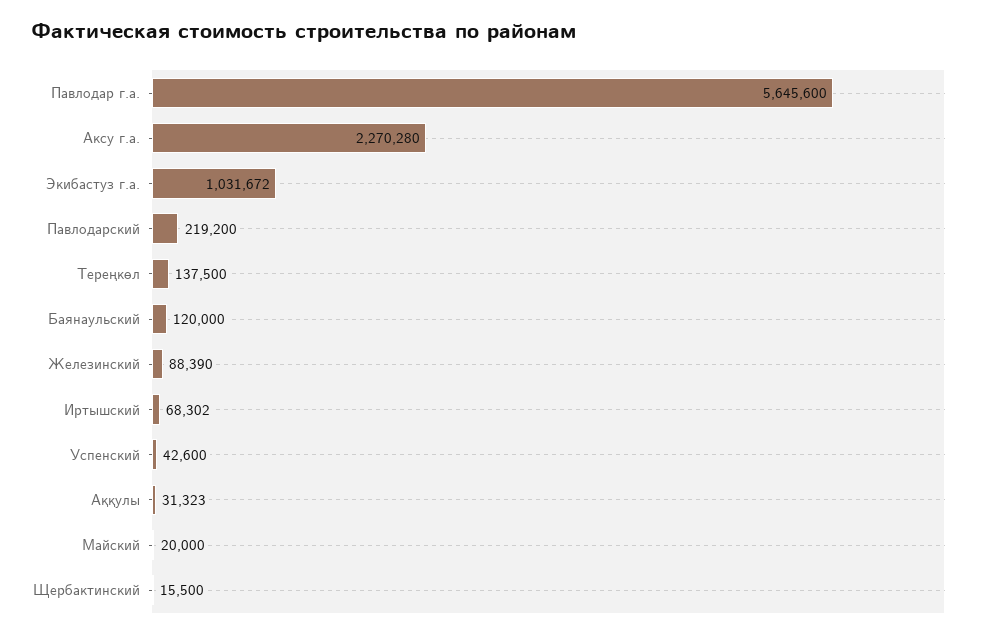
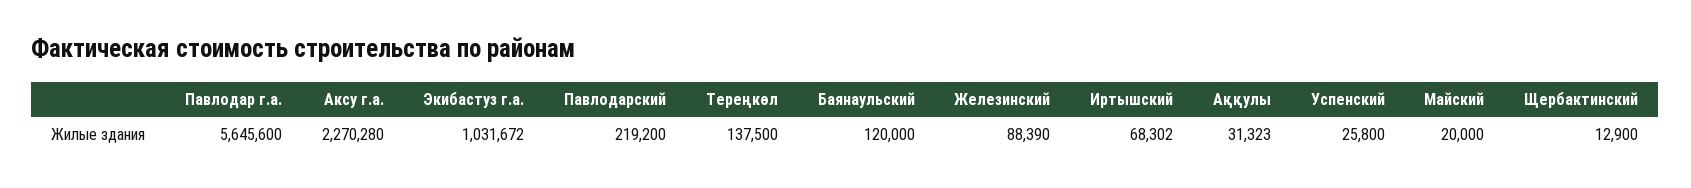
  {
    "Павлодар г.а.": 5645600,
    "Аксу г.а.": 2270280,
    "Экибастуз г.а.": 1031672,
    "Павлодарский": 219200,
    "Тереңкөл": 137500,
    "Баянаульский": 120000,
    "Железинский": 88390,
    "Иртышский": 68302,
-   "Успенский": 42600,
+   "Успенский": 25800,
    "Аққулы": 31323,
    "Майский": 20000,
-   "Щербактинский": 15500
+   "Щербактинский": 12900
  }

